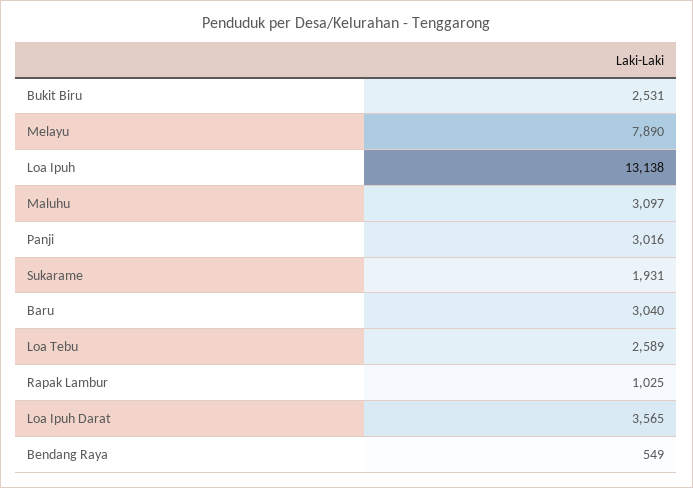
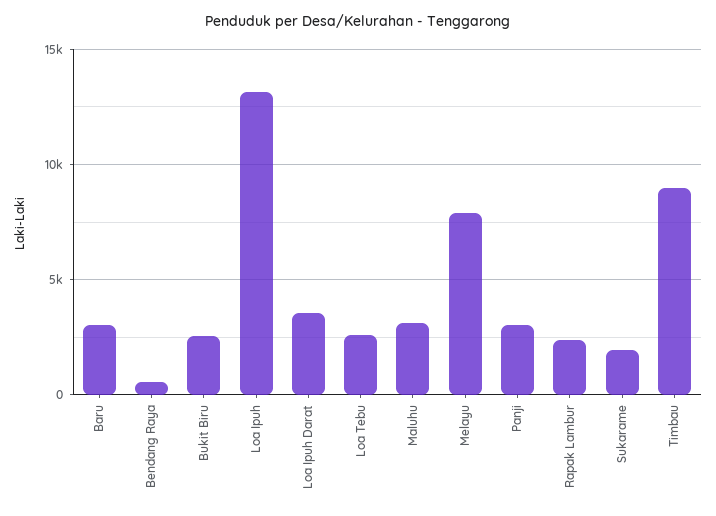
  {
    "Bukit Biru": 2531,
    "Melayu": 7890,
    "Loa Ipuh": 13138,
    "Maluhu": 3097,
    "Panji": 3016,
    "Sukarame": 1931,
    "Baru": 3040,
    "Loa Tebu": 2589,
-   "Rapak Lambur": 1025,
+   "Rapak Lambur": 2500,
    "Loa Ipuh Darat": 3565,
-   "Bendang Raya": 549
+   "Bendang Raya": 549,
+   "Timbau": 9000
  }

